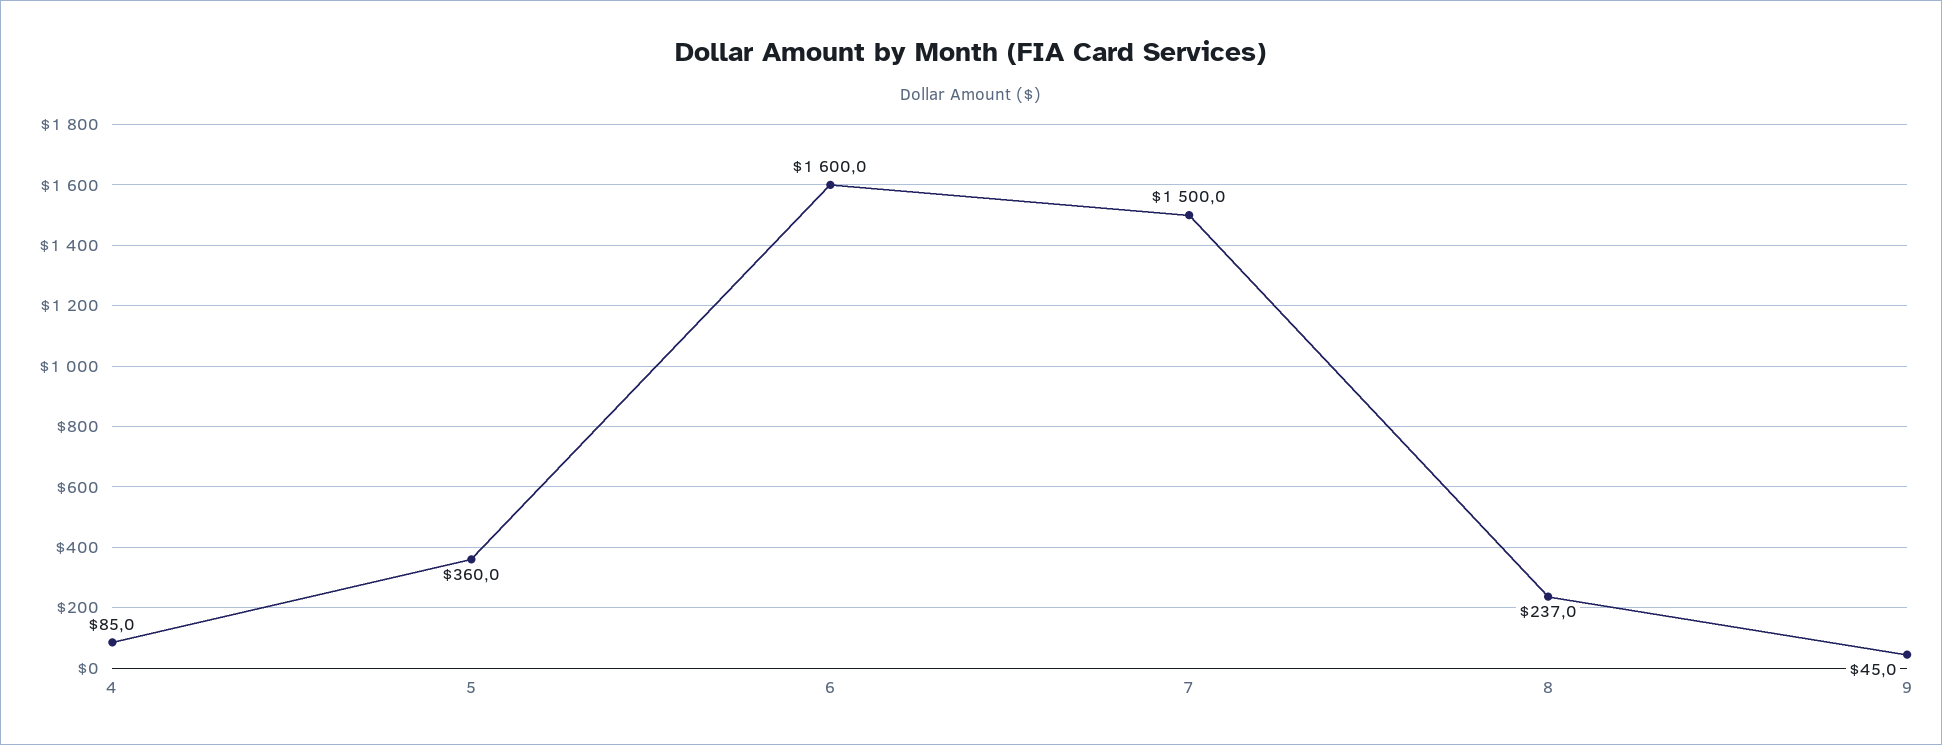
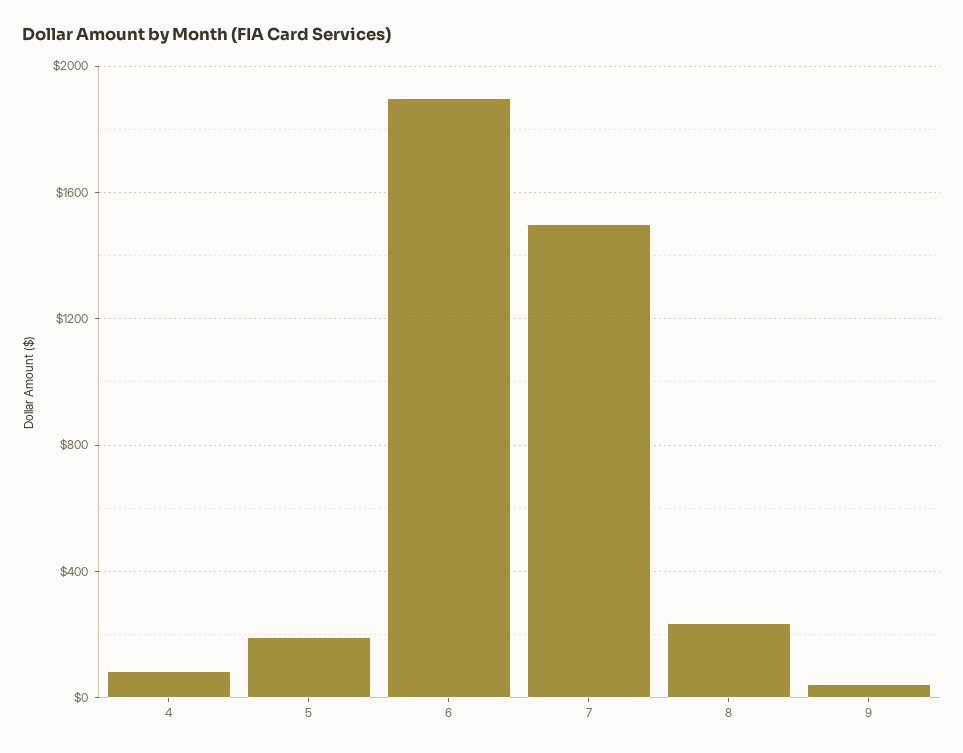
  {
    "4": 85,
-   "5": 360,
+   "5": 200,
-   "6": 1600,
+   "6": 1900,
    "7": 1500,
    "8": 237,
    "9": 45
  }

